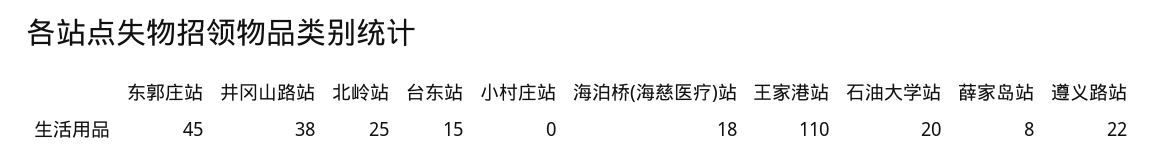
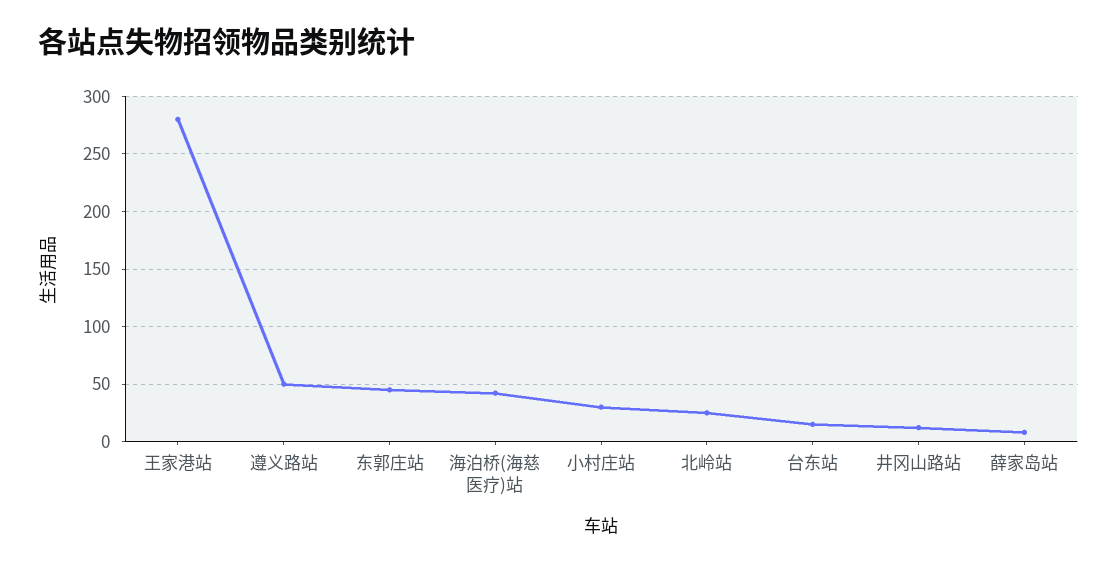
  {
    "东郭庄站": 45,
-   "井冈山路站": 38,
+   "井冈山路站": 10,
    "北岭站": 25,
    "台东站": 15,
-   "小村庄站": 0,
+   "小村庄站": 30,
-   "海泊桥(海慈医疗)站": 18,
+   "海泊桥(海慈医疗)站": 40,
-   "王家港站": 110,
+   "王家港站": 280,
-   "石油大学站": 20,
    "薛家岛站": 8,
-   "遵义路站": 22
+   "遵义路站": 50
  }

